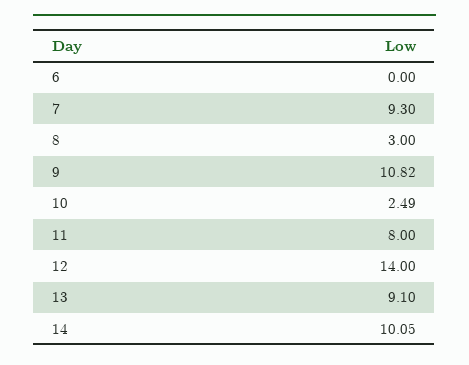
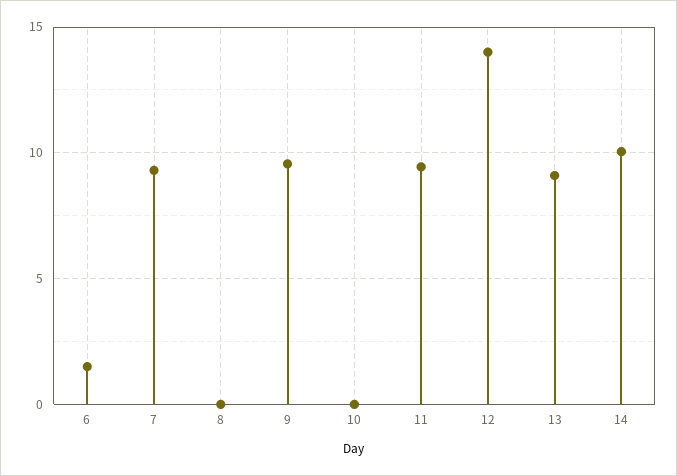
  {
-   "6": 0,
+   "6": 1.5,
    "7": 9.3,
-   "8": 3,
+   "8": 0,
-   "9": 10.82,
+   "9": 9.5,
-   "10": 2.49,
+   "10": 0,
-   "11": 8,
+   "11": 9.5,
    "12": 14,
    "13": 9.1,
    "14": 10.05
  }

